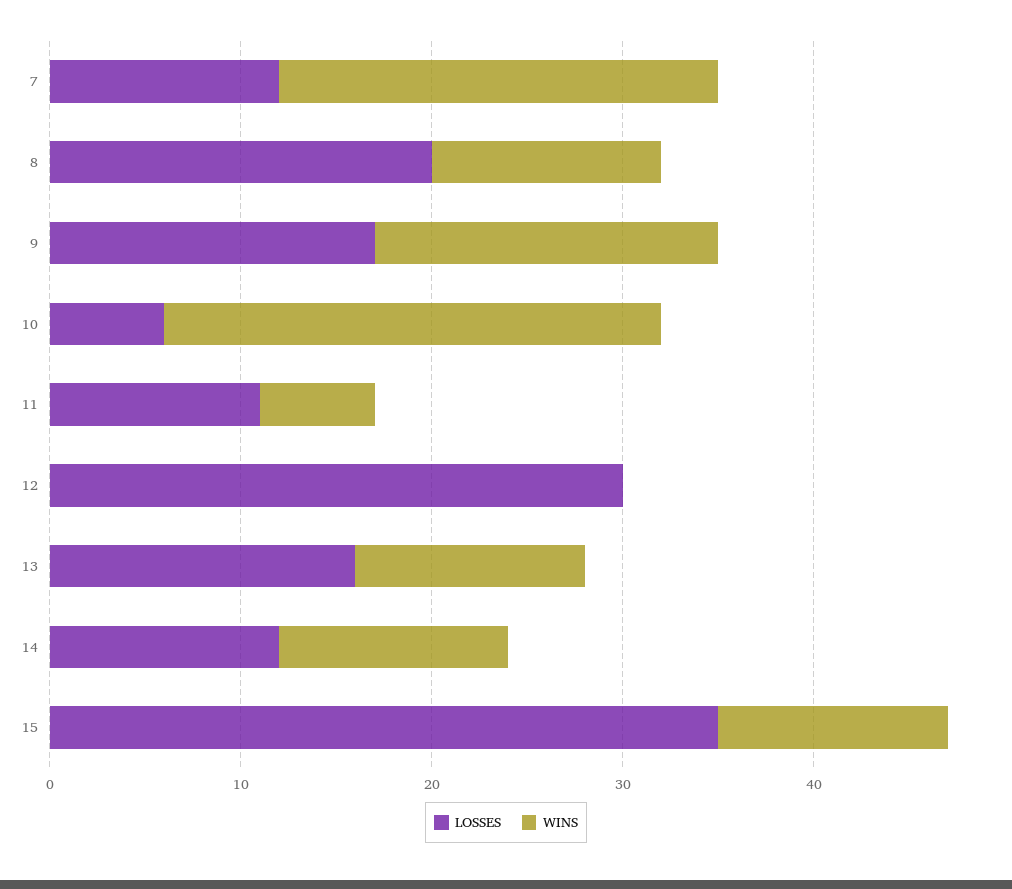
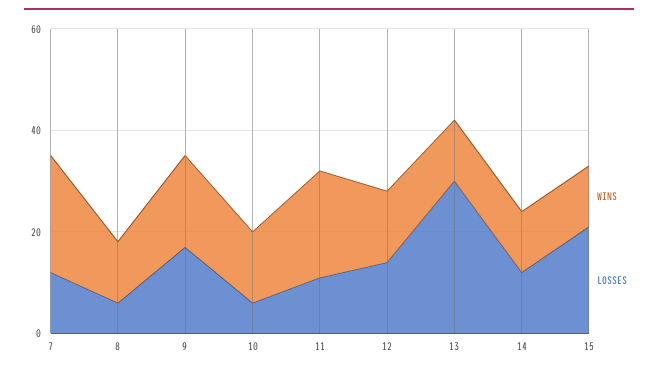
  {
    "LOSSES": {
      "7": 12,
-     "8": 20,
+     "8": 5,
      "9": 17,
      "10": 6,
      "11": 11,
-     "12": 30,
+     "12": 15,
-     "13": 16,
+     "13": 30,
      "14": 12,
-     "15": 35
+     "15": 20
    },
    "WINS": {
      "7": 23,
      "8": 12,
      "9": 18,
-     "10": 26,
+     "10": 15,
-     "11": 6,
+     "11": 20,
-     "12": 0,
+     "12": 15,
      "13": 12,
      "14": 12,
      "15": 12
    }
  }

